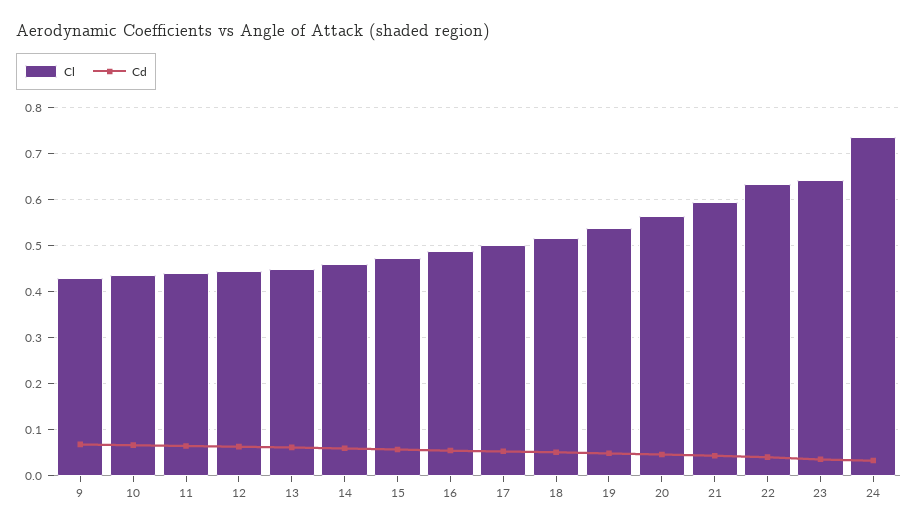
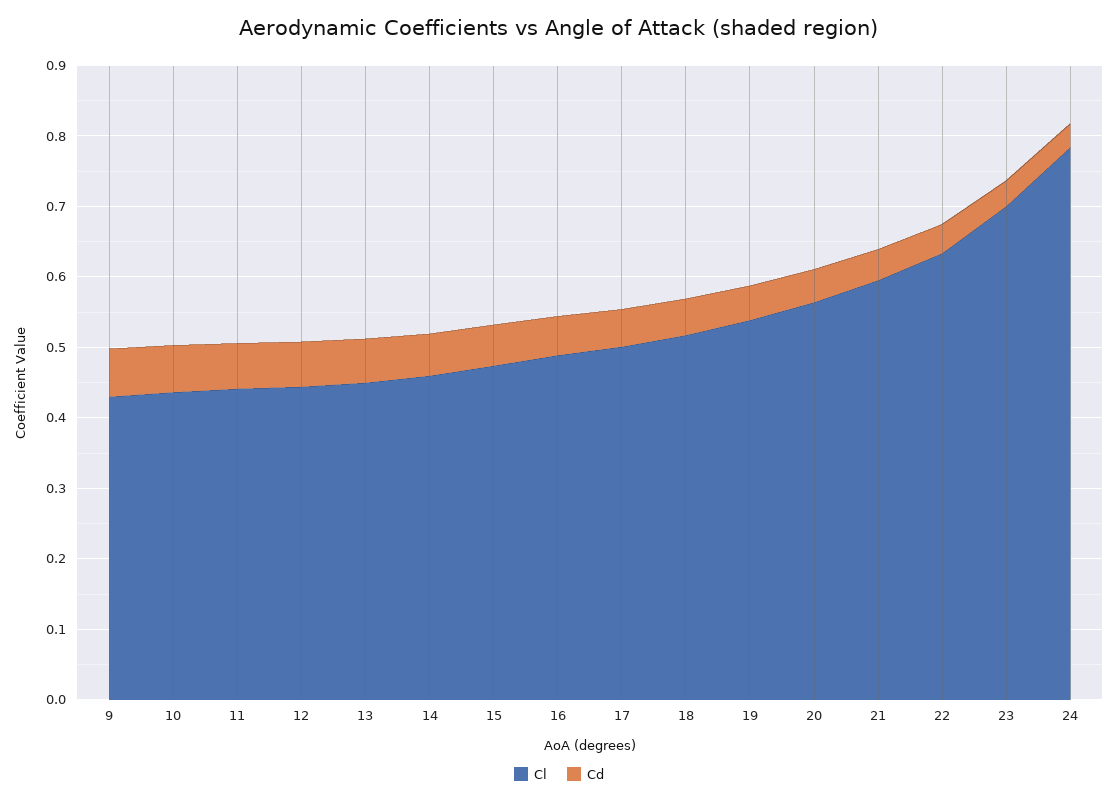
  {
    "Cl": {
      "9": 0.42,
      "10": 0.44,
      "11": 0.44,
      "12": 0.44,
      "13": 0.46,
      "14": 0.46,
      "15": 0.48,
      "16": 0.48,
      "17": 0.5,
      "18": 0.52,
      "19": 0.54,
      "20": 0.56,
      "21": 0.6,
      "22": 0.64,
-     "23": 0.64,
+     "23": 0.7,
-     "24": 0.74
+     "24": 0.78
    },
    "Cd": {
      "9": 0.06,
      "10": 0.06,
      "11": 0.06,
      "12": 0.06,
      "13": 0.06,
      "14": 0.06,
      "15": 0.06,
      "16": 0.06,
      "17": 0.06,
      "18": 0.06,
      "19": 0.04,
      "20": 0.04,
      "21": 0.04,
      "22": 0.04,
      "23": 0.04,
      "24": 0.04
    }
  }

